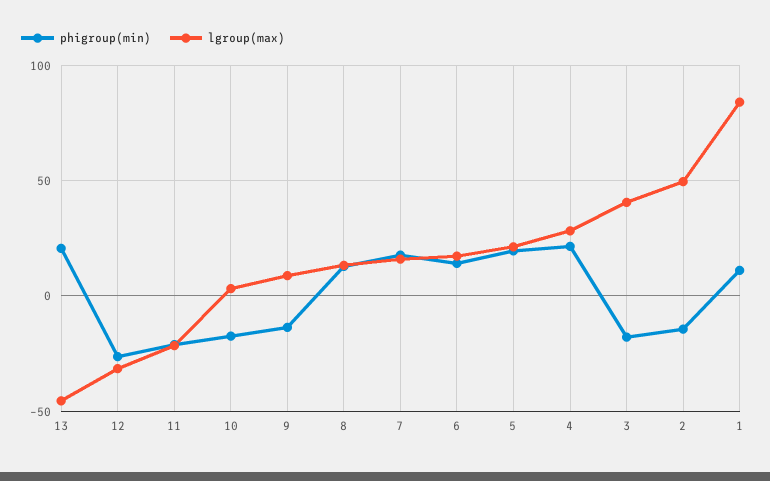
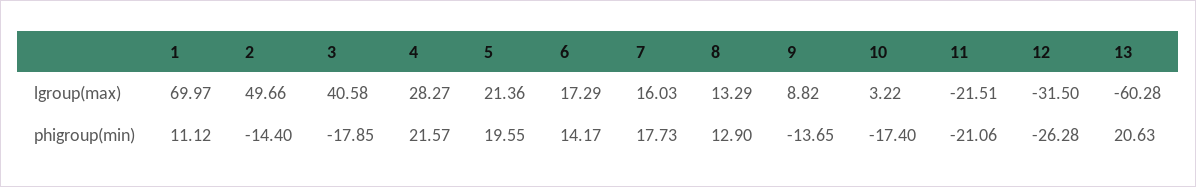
  {
    "phigroup(min)": {
      "13": 20.63,
      "12": -26.28,
      "11": -21.06,
      "10": -17.4,
      "9": -13.65,
      "8": 12.9,
      "7": 17.73,
      "6": 14.17,
      "5": 19.55,
      "4": 21.57,
      "3": -17.85,
      "2": -14.4,
      "1": 11.12
    },
    "lgroup(max)": {
-     "13": -45,
+     "13": -60.28,
      "12": -31.5,
      "11": -21.51,
      "10": 3.22,
      "9": 8.82,
      "8": 13.29,
      "7": 16.03,
      "6": 17.29,
      "5": 21.36,
      "4": 28.27,
      "3": 40.58,
      "2": 49.66,
-     "1": 85
+     "1": 69.97
    }
  }

